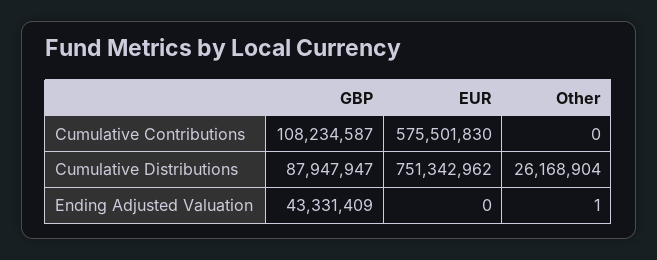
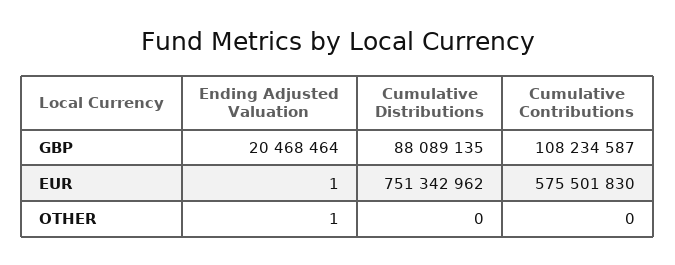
  {
    "GBP": {
      "Cumulative Contributions": 108234587,
-     "Cumulative Distributions": 87947947,
+     "Cumulative Distributions": 88089135,
-     "Ending Adjusted Valuation": 43331409
+     "Ending Adjusted Valuation": 20468464
    },
    "EUR": {
      "Cumulative Contributions": 575501830,
      "Cumulative Distributions": 751342962,
-     "Ending Adjusted Valuation": 0
+     "Ending Adjusted Valuation": 1
    },
    "Other": {
      "Cumulative Contributions": 0,
-     "Cumulative Distributions": 26168904,
+     "Cumulative Distributions": 0,
      "Ending Adjusted Valuation": 1
    }
  }

